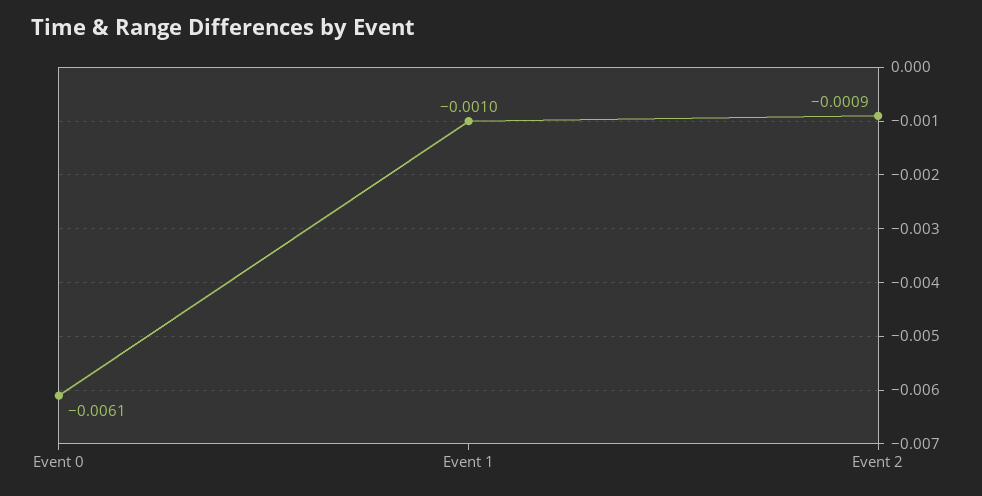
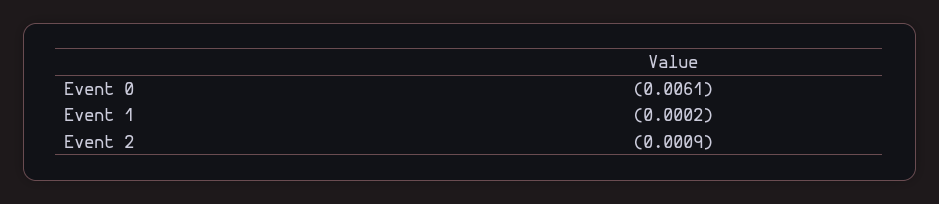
  {
    "Event 0": -0.0061,
-   "Event 1": -0.001,
+   "Event 1": -0.0002,
    "Event 2": -0.0009
  }

